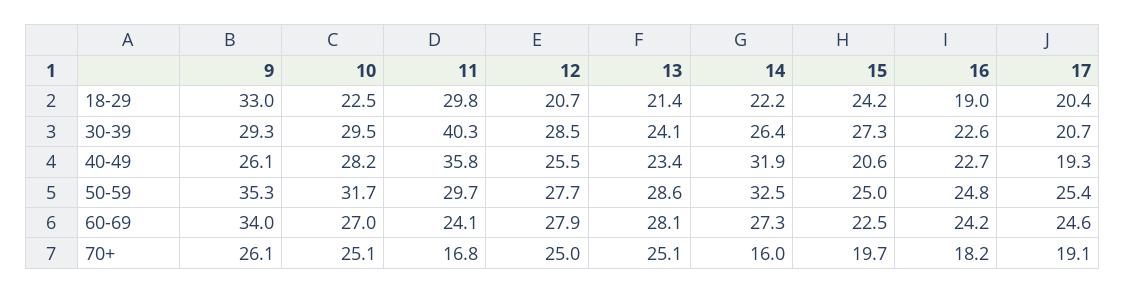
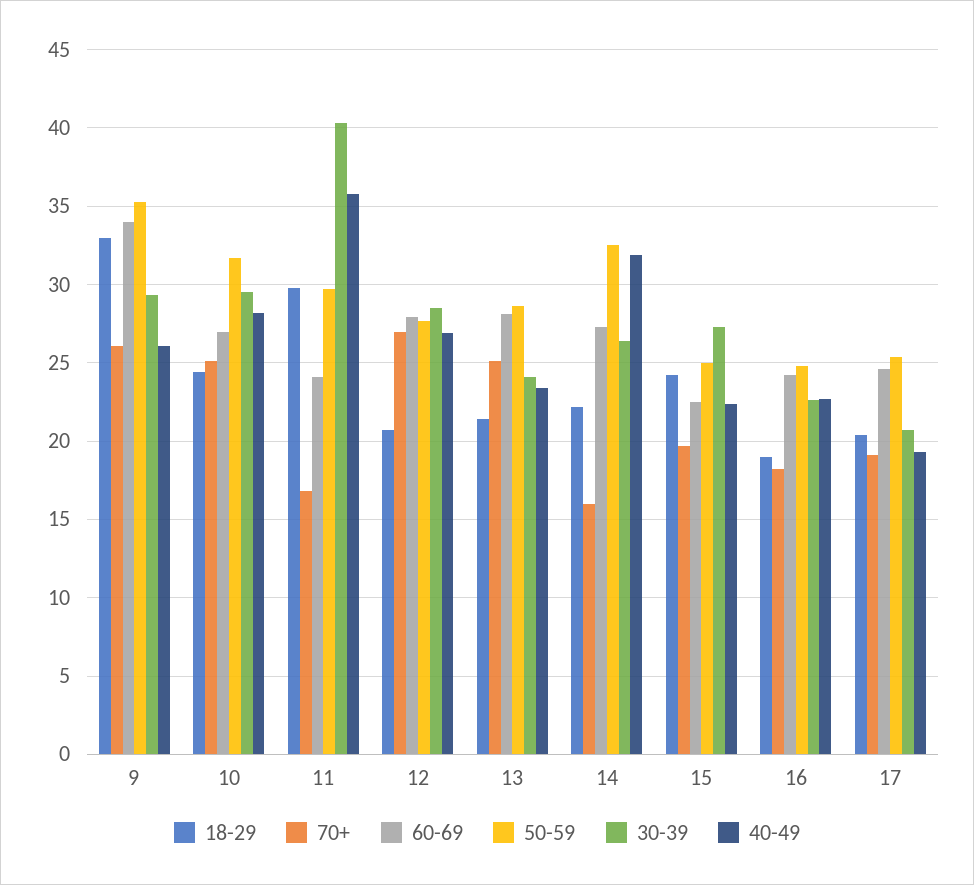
  {
    "18-29": {
      "9": 33,
-     "10": 22.5,
+     "10": 24.5,
      "11": 29.8,
      "12": 20.7,
      "13": 21.4,
      "14": 22.2,
      "15": 24.2,
      "16": 19,
      "17": 20.4
    },
    "30-39": {
      "9": 29.3,
      "10": 29.5,
      "11": 40.3,
      "12": 28.5,
      "13": 24.1,
      "14": 26.4,
      "15": 27.3,
      "16": 22.6,
      "17": 20.7
    },
    "40-49": {
      "9": 26.1,
      "10": 28.2,
      "11": 35.8,
-     "12": 25.5,
+     "12": 27,
      "13": 23.4,
      "14": 31.9,
-     "15": 20.6,
+     "15": 22.5,
      "16": 22.7,
      "17": 19.3
    },
    "50-59": {
      "9": 35.3,
      "10": 31.7,
      "11": 29.7,
      "12": 27.7,
      "13": 28.6,
      "14": 32.5,
      "15": 25,
      "16": 24.8,
      "17": 25.4
    },
    "60-69": {
      "9": 34,
      "10": 27,
      "11": 24.1,
      "12": 27.9,
      "13": 28.1,
      "14": 27.3,
      "15": 22.5,
      "16": 24.2,
      "17": 24.6
    },
    "70+": {
      "9": 26.1,
      "10": 25.1,
      "11": 16.8,
-     "12": 25,
+     "12": 27,
      "13": 25.1,
      "14": 16,
      "15": 19.7,
      "16": 18.2,
      "17": 19.1
    }
  }

